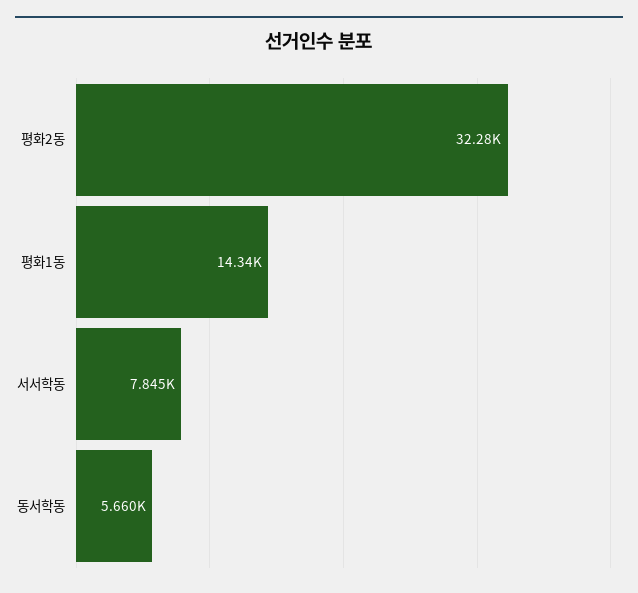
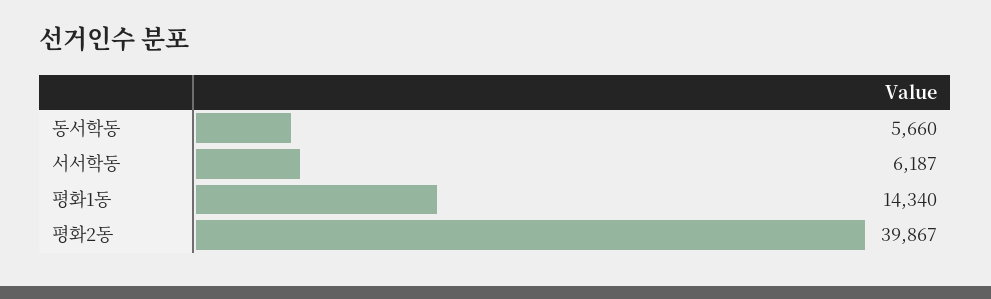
  {
-   "평화2동": 32280,
+   "평화2동": 39867,
    "평화1동": 14340,
-   "서서학동": 7845,
+   "서서학동": 6187,
    "동서학동": 5660
  }

